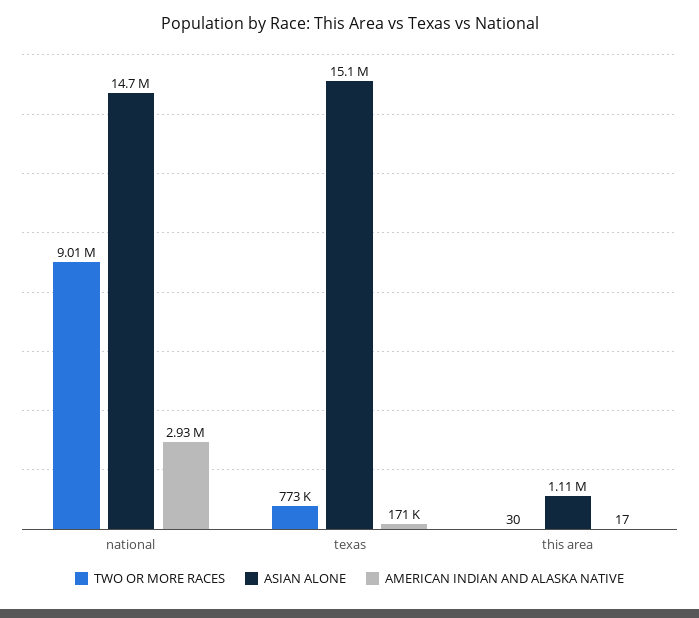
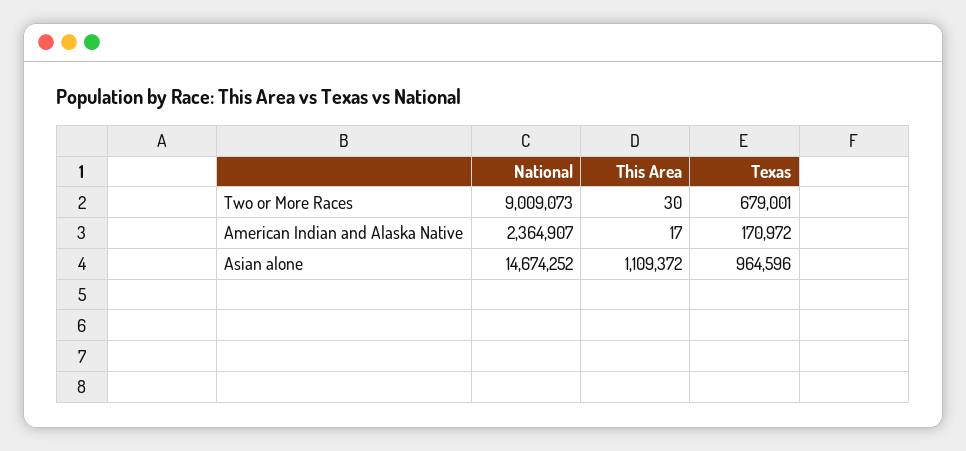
  {
    "TWO OR MORE RACES": {
      "national": 9009073,
-     "texas": 773000,
+     "texas": 679001,
      "this area": 30
    },
    "ASIAN ALONE": {
      "national": 14674252,
-     "texas": 15100000,
+     "texas": 964596,
      "this area": 1109372
    },
    "AMERICAN INDIAN AND ALASKA NATIVE": {
-     "national": 2930000,
+     "national": 2364907,
      "texas": 170972,
      "this area": 17
    }
  }

